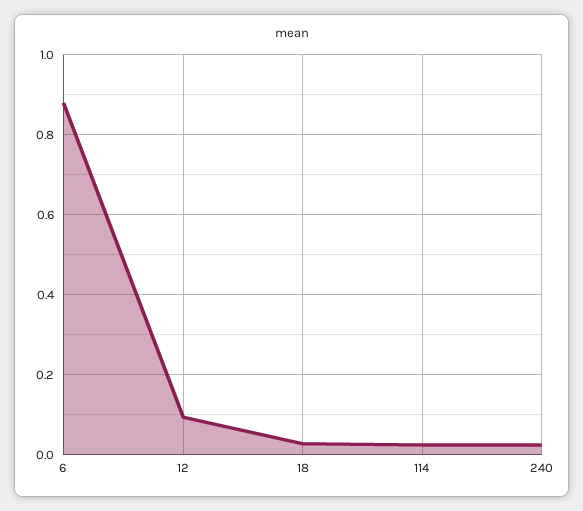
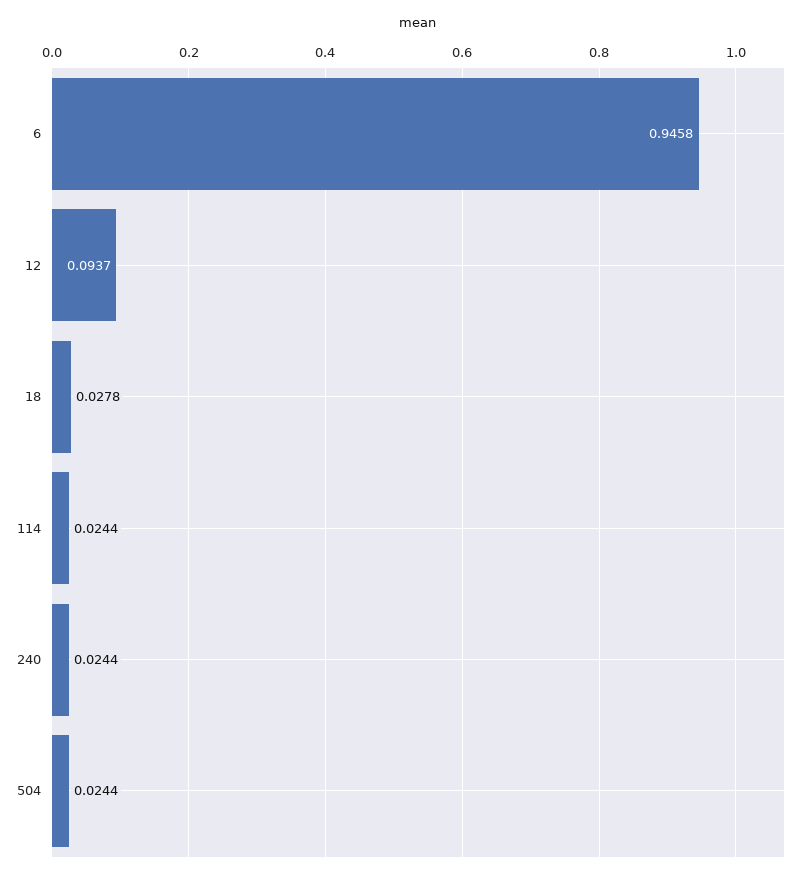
  {
-   "6": 0.88,
+   "6": 0.9458,
    "12": 0.0937,
    "18": 0.0278,
    "114": 0.0244,
-   "240": 0.0244
+   "240": 0.0244,
+   "504": 0.0244
  }

